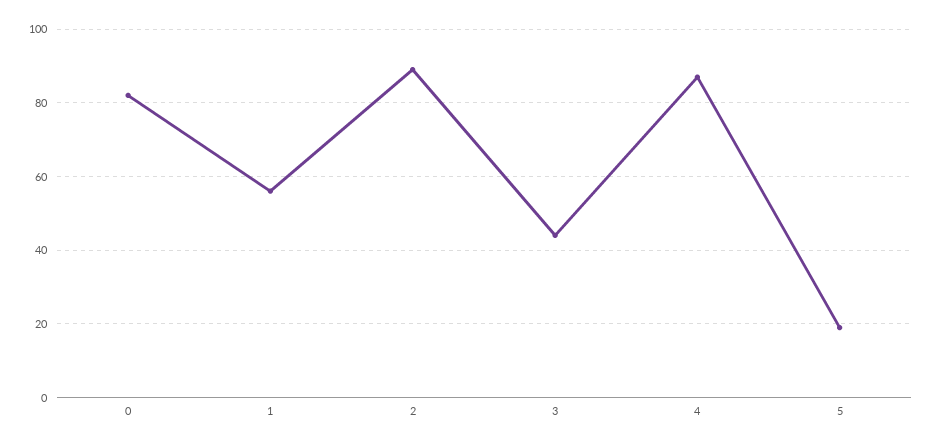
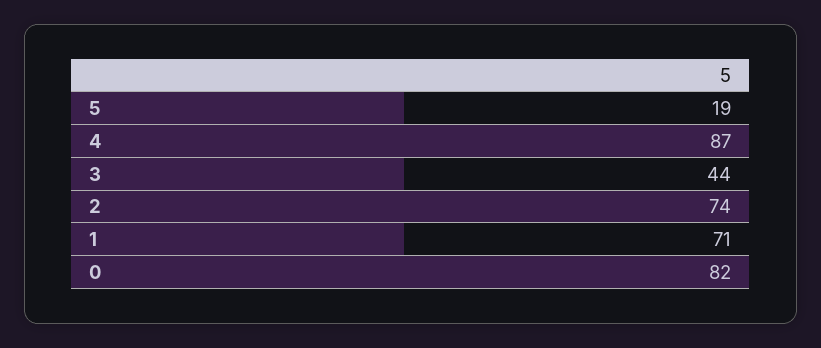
  {
    "0": 82,
-   "1": 55,
+   "1": 71,
-   "2": 90,
+   "2": 74,
    "3": 44,
    "4": 87,
    "5": 19
  }

